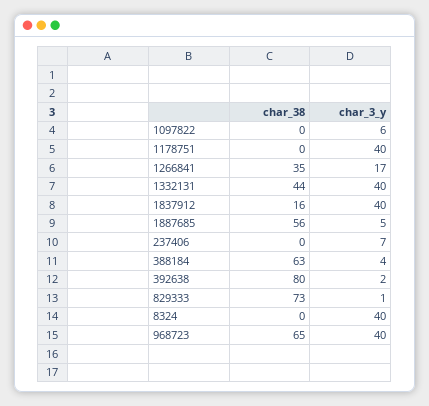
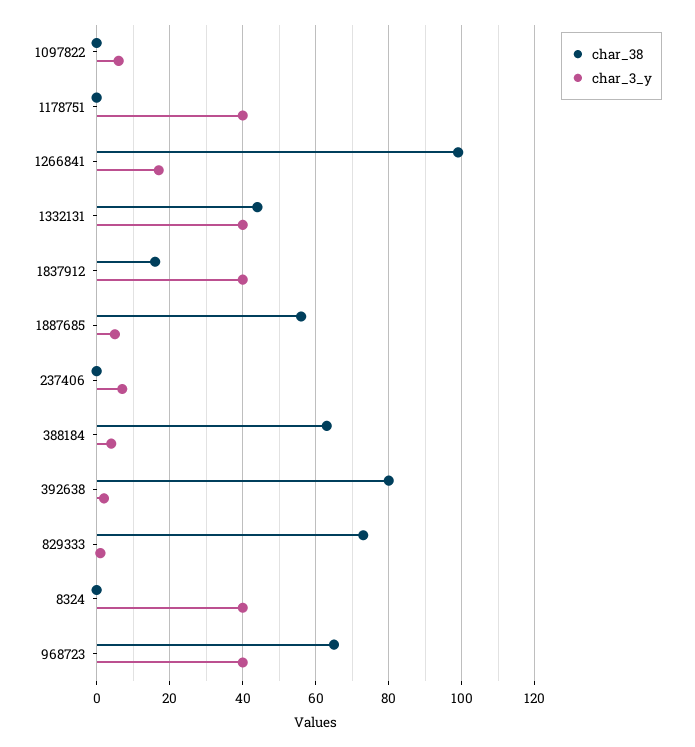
  {
    "char_38": {
      "1097822": 0,
      "1178751": 0,
-     "1266841": 35,
+     "1266841": 100,
      "1332131": 44,
      "1837912": 16,
      "1887685": 56,
      "237406": 0,
      "388184": 63,
      "392638": 80,
      "829333": 73,
      "8324": 0,
      "968723": 65
    },
    "char_3_y": {
      "1097822": 6,
      "1178751": 40,
      "1266841": 17,
      "1332131": 40,
      "1837912": 40,
      "1887685": 5,
      "237406": 7,
      "388184": 4,
      "392638": 2,
      "829333": 1,
      "8324": 40,
      "968723": 40
    }
  }

